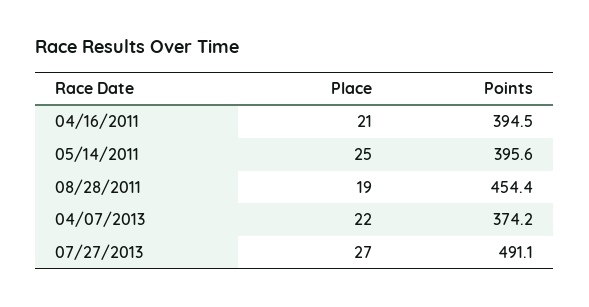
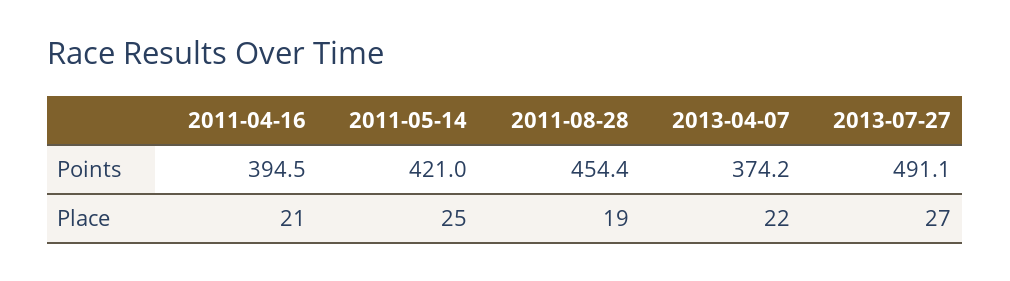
  {
    "Place": {
      "04/16/2011": 21,
      "05/14/2011": 25,
      "08/28/2011": 19,
      "04/07/2013": 22,
      "07/27/2013": 27
    },
    "Points": {
      "04/16/2011": 394.5,
-     "05/14/2011": 395.6,
+     "05/14/2011": 421,
      "08/28/2011": 454.4,
      "04/07/2013": 374.2,
      "07/27/2013": 491.1
    }
  }

